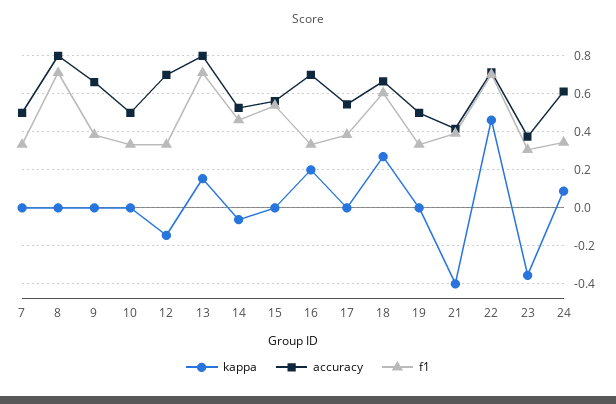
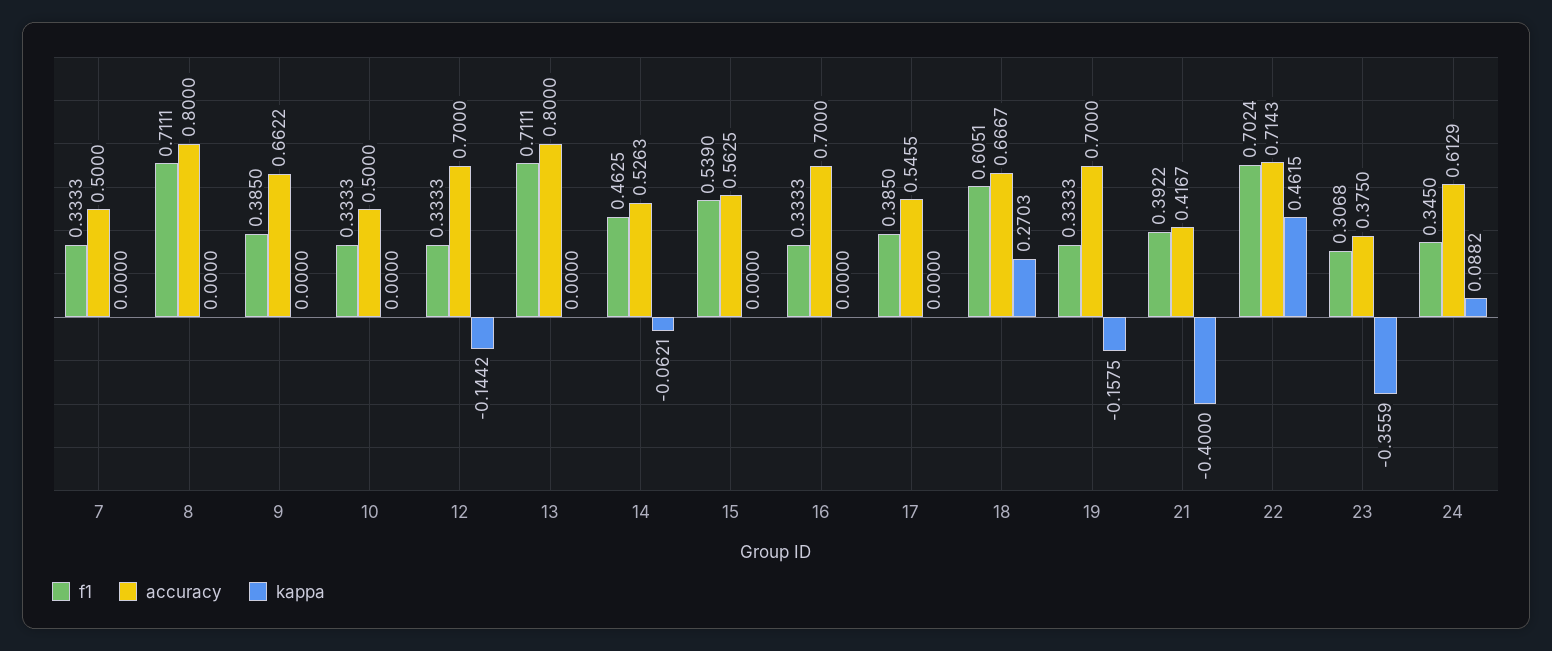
  {
    "kappa": {
      "7": 0,
      "8": 0,
      "9": 0,
      "10": 0,
      "12": -0.1442,
-     "13": 0.15,
+     "13": 0,
      "14": -0.0621,
      "15": 0,
-     "16": 0.2,
+     "16": 0,
      "17": 0,
      "18": 0.2703,
-     "19": 0,
+     "19": -0.1575,
      "21": -0.4,
      "22": 0.4615,
      "23": -0.3559,
      "24": 0.0882
    },
    "accuracy": {
      "7": 0.5,
      "8": 0.8,
      "9": 0.6622,
      "10": 0.5,
      "12": 0.7,
      "13": 0.8,
      "14": 0.5263,
      "15": 0.5625,
      "16": 0.7,
      "17": 0.5455,
      "18": 0.6667,
-     "19": 0.5,
+     "19": 0.7,
      "21": 0.4167,
      "22": 0.7143,
      "23": 0.375,
      "24": 0.6129
    },
    "f1": {
      "7": 0.3333,
      "8": 0.7111,
      "9": 0.385,
      "10": 0.3333,
      "12": 0.3333,
      "13": 0.7111,
      "14": 0.4625,
      "15": 0.539,
      "16": 0.3333,
      "17": 0.385,
      "18": 0.6051,
      "19": 0.3333,
      "21": 0.3922,
      "22": 0.7024,
      "23": 0.3068,
      "24": 0.345
    }
  }

